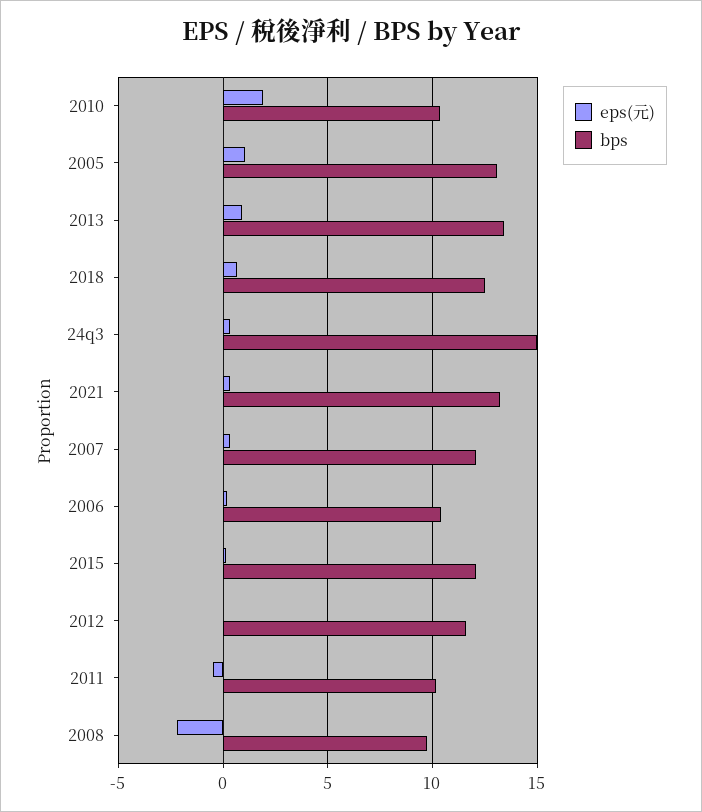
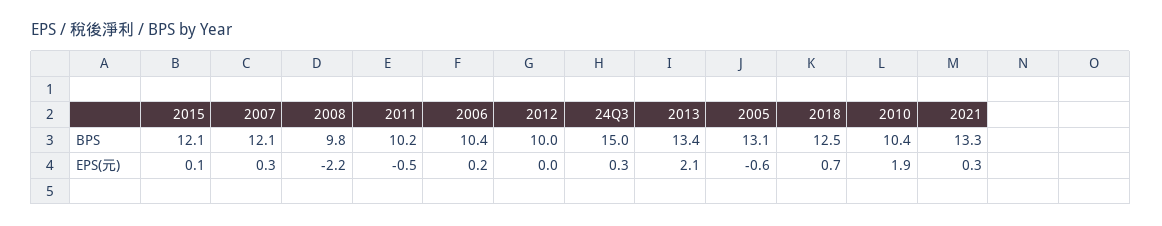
  {
    "eps(元)": {
      "2010": 1.9,
-     "2005": 1,
+     "2005": -0.6,
-     "2013": 1,
+     "2013": 2.1,
      "2018": 0.7,
      "24q3": 0.3,
      "2021": 0.3,
      "2007": 0.3,
      "2006": 0.2,
      "2015": 0.1,
      "2012": 0,
      "2011": -0.5,
      "2008": -2.2
    },
    "bps": {
      "2010": 10.4,
      "2005": 13.1,
      "2013": 13.4,
      "2018": 12.5,
      "24q3": 15,
      "2021": 13.3,
      "2007": 12.1,
      "2006": 10.4,
      "2015": 12.1,
-     "2012": 11.5,
+     "2012": 10,
      "2011": 10.2,
      "2008": 9.8
    }
  }

